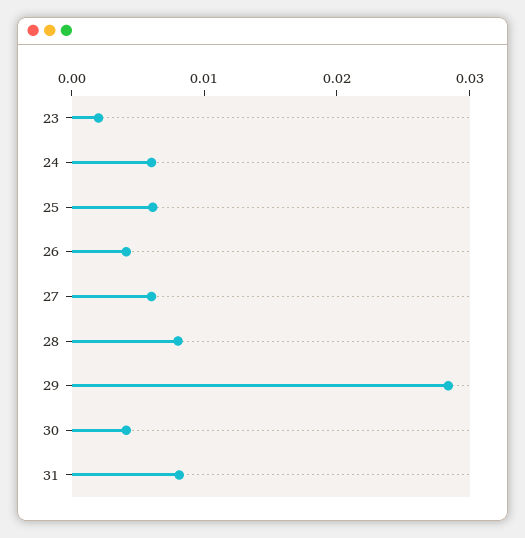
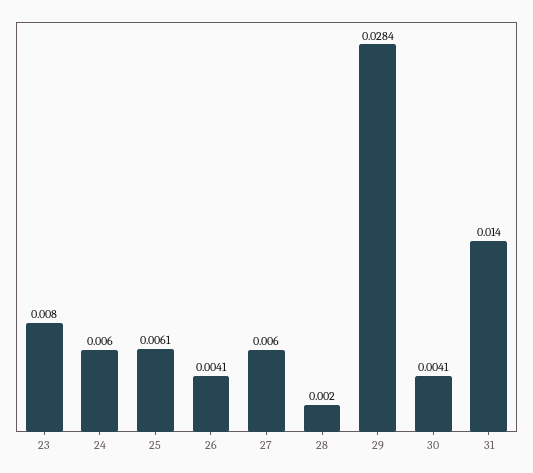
  {
-   "23": 0.002,
+   "23": 0.008,
    "24": 0.006,
    "25": 0.0061,
    "26": 0.0041,
    "27": 0.006,
-   "28": 0.008,
+   "28": 0.002,
    "29": 0.0284,
    "30": 0.0041,
-   "31": 0.008
+   "31": 0.014
  }

